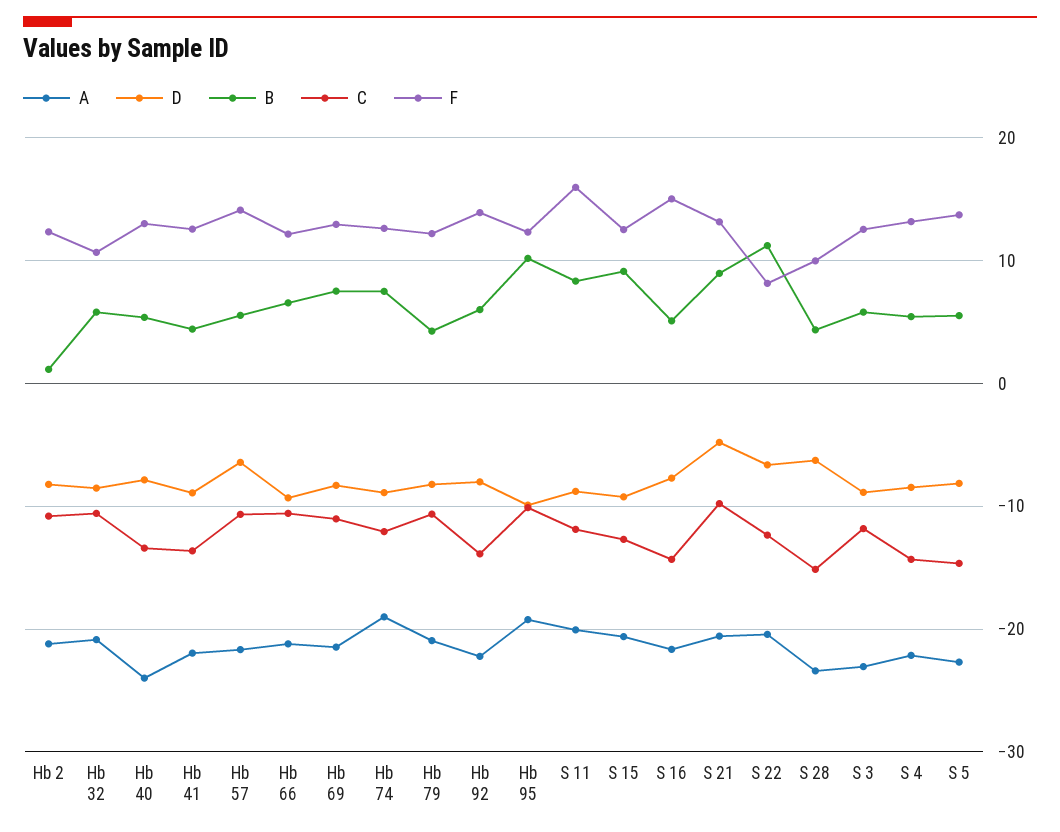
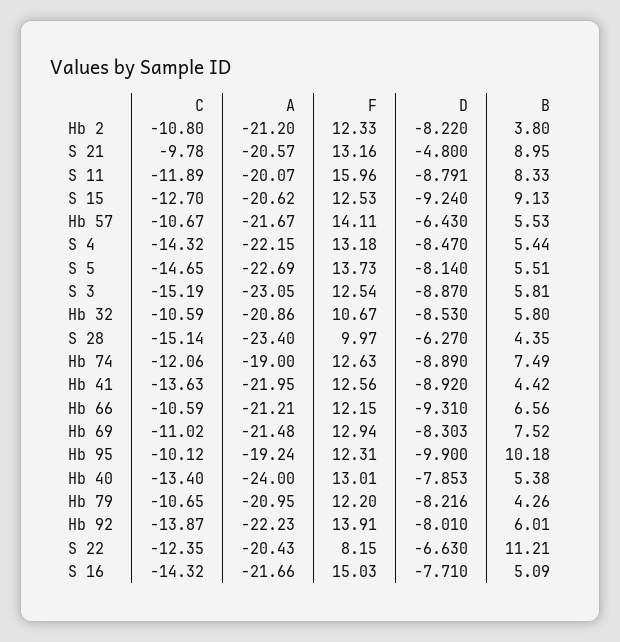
  {
    "A": {
      "Hb 2": -21.2,
      "Hb 32": -20.86,
      "Hb 40": -24,
      "Hb 41": -21.95,
      "Hb 57": -21.67,
      "Hb 66": -21.21,
      "Hb 69": -21.48,
      "Hb 74": -19,
      "Hb 79": -20.95,
      "Hb 92": -22.23,
      "Hb 95": -19.24,
      "S 11": -20.07,
      "S 15": -20.62,
      "S 16": -21.66,
      "S 21": -20.57,
      "S 22": -20.43,
      "S 28": -23.4,
      "S 3": -23.05,
      "S 4": -22.15,
      "S 5": -22.69
    },
    "D": {
      "Hb 2": -8.22,
      "Hb 32": -8.53,
      "Hb 40": -7.853,
      "Hb 41": -8.92,
      "Hb 57": -6.43,
      "Hb 66": -9.31,
      "Hb 69": -8.303,
      "Hb 74": -8.89,
      "Hb 79": -8.216,
      "Hb 92": -8.01,
      "Hb 95": -9.9,
      "S 11": -8.791,
      "S 15": -9.24,
      "S 16": -7.71,
      "S 21": -4.8,
      "S 22": -6.63,
      "S 28": -6.27,
      "S 3": -8.87,
      "S 4": -8.47,
      "S 5": -8.14
    },
    "B": {
-     "Hb 2": 1,
+     "Hb 2": 3.8,
      "Hb 32": 5.8,
      "Hb 40": 5.38,
      "Hb 41": 4.42,
      "Hb 57": 5.53,
      "Hb 66": 6.56,
      "Hb 69": 7.52,
      "Hb 74": 7.49,
      "Hb 79": 4.26,
      "Hb 92": 6.01,
      "Hb 95": 10.18,
      "S 11": 8.33,
      "S 15": 9.13,
      "S 16": 5.09,
      "S 21": 8.95,
      "S 22": 11.21,
      "S 28": 4.35,
      "S 3": 5.81,
      "S 4": 5.44,
      "S 5": 5.51
    },
    "C": {
      "Hb 2": -10.8,
      "Hb 32": -10.59,
      "Hb 40": -13.4,
      "Hb 41": -13.63,
      "Hb 57": -10.67,
      "Hb 66": -10.59,
      "Hb 69": -11.02,
      "Hb 74": -12.06,
      "Hb 79": -10.65,
      "Hb 92": -13.87,
      "Hb 95": -10.12,
      "S 11": -11.89,
      "S 15": -12.7,
      "S 16": -14.32,
      "S 21": -9.78,
      "S 22": -12.35,
      "S 28": -15.14,
-     "S 3": -12,
+     "S 3": -15.19,
      "S 4": -14.32,
      "S 5": -14.65
    },
    "F": {
      "Hb 2": 12.33,
      "Hb 32": 10.67,
      "Hb 40": 13.01,
      "Hb 41": 12.56,
      "Hb 57": 14.11,
      "Hb 66": 12.15,
      "Hb 69": 12.94,
      "Hb 74": 12.63,
      "Hb 79": 12.2,
      "Hb 92": 13.91,
      "Hb 95": 12.31,
      "S 11": 15.96,
      "S 15": 12.53,
      "S 16": 15.03,
      "S 21": 13.16,
      "S 22": 8.15,
      "S 28": 9.97,
      "S 3": 12.54,
      "S 4": 13.18,
      "S 5": 13.73
    }
  }

